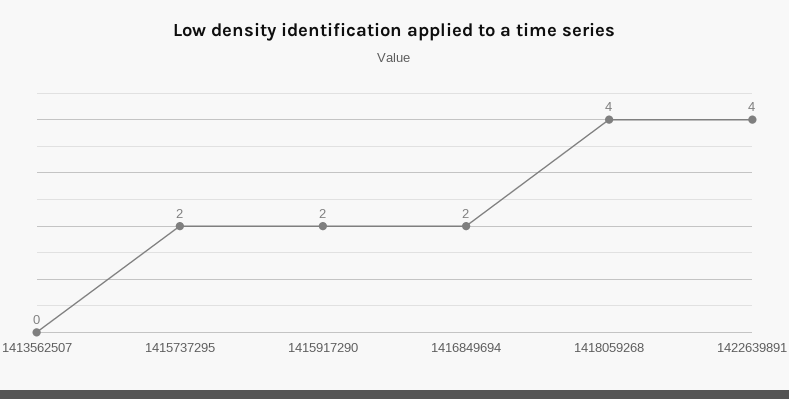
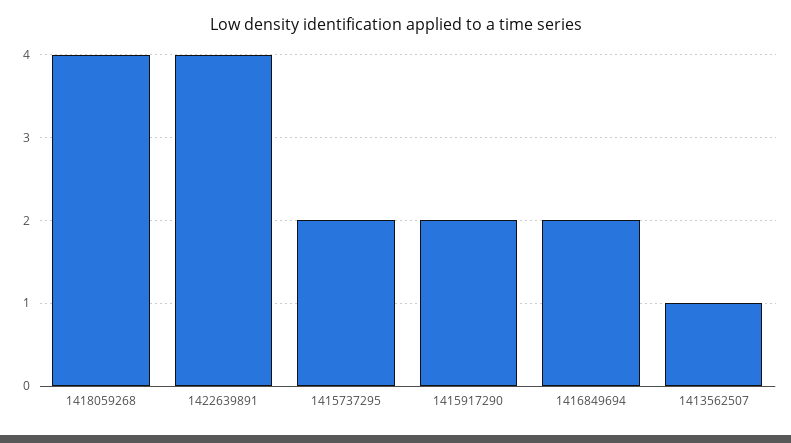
  {
-   "1413562507": 0,
+   "1413562507": 1,
    "1415737295": 2,
    "1415917290": 2,
    "1416849694": 2,
    "1418059268": 4,
    "1422639891": 4
  }

